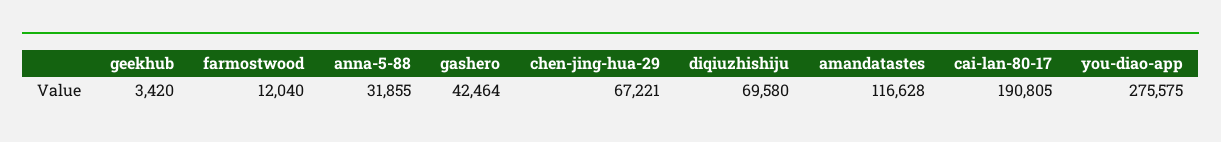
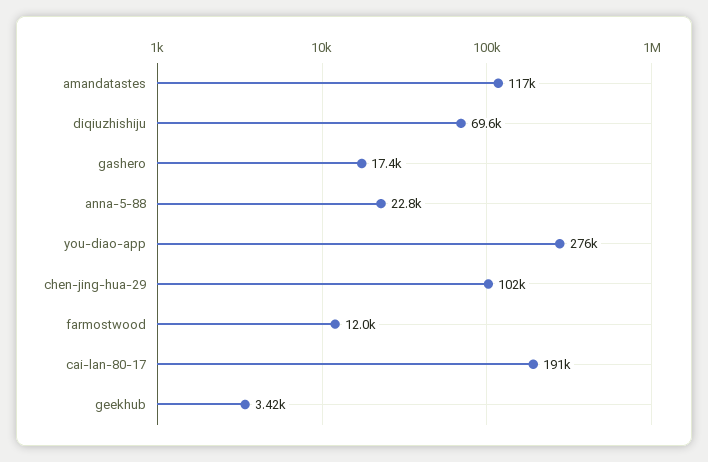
  {
    "geekhub": 3420,
    "farmostwood": 12040,
-   "anna-5-88": 31855,
+   "anna-5-88": 22800,
-   "gashero": 42464,
+   "gashero": 17400,
-   "chen-jing-hua-29": 67221,
+   "chen-jing-hua-29": 102000,
    "diqiuzhishiju": 69580,
    "amandatastes": 116628,
    "cai-lan-80-17": 190805,
    "you-diao-app": 275575
  }

